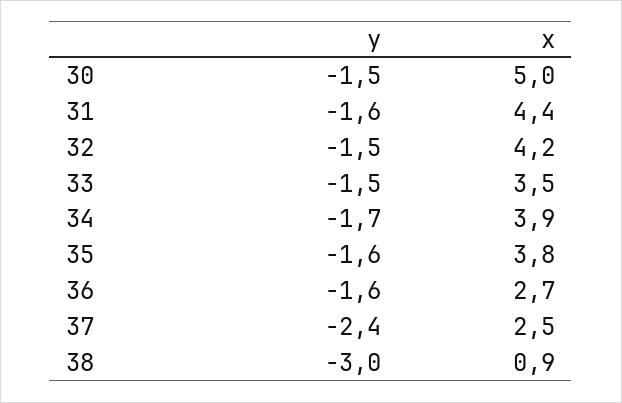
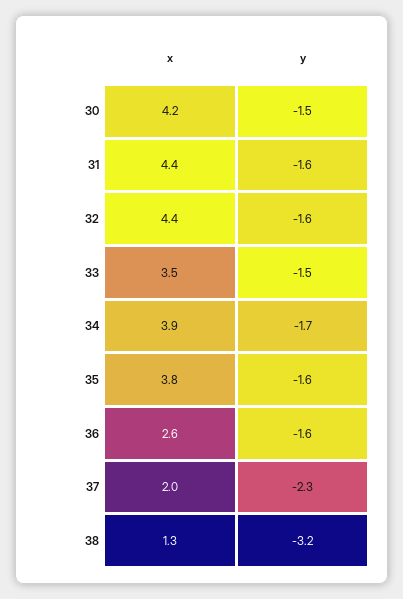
  {
    "y": {
      "30": -1.5,
      "31": -1.6,
-     "32": -1.5,
+     "32": -1.6,
      "33": -1.5,
      "34": -1.7,
      "35": -1.6,
      "36": -1.6,
-     "37": -2.4,
+     "37": -2.3,
-     "38": -3
+     "38": -3.2
    },
    "x": {
-     "30": 5,
+     "30": 4.2,
      "31": 4.4,
-     "32": 4.2,
+     "32": 4.4,
      "33": 3.5,
      "34": 3.9,
      "35": 3.8,
-     "36": 2.7,
+     "36": 2.6,
-     "37": 2.5,
+     "37": 2,
-     "38": 0.9
+     "38": 1.3
    }
  }

